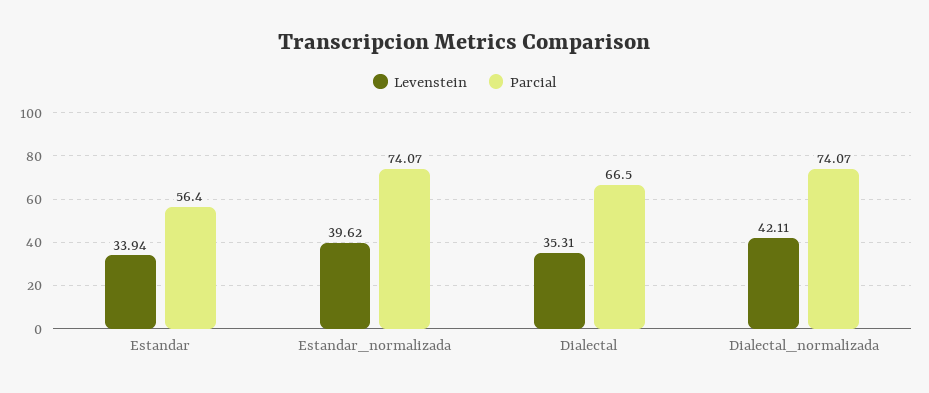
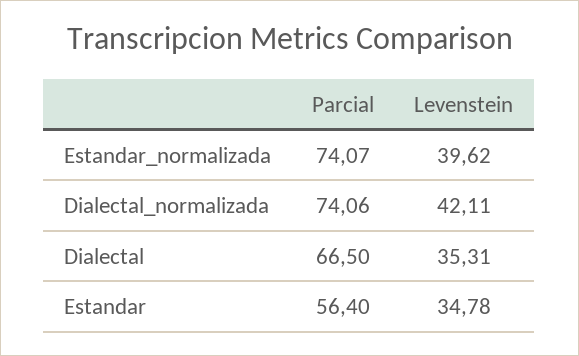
  {
    "Levenstein": {
-     "Estandar": 33.94,
+     "Estandar": 34.78,
      "Estandar_normalizada": 39.62,
      "Dialectal": 35.31,
      "Dialectal_normalizada": 42.11
    },
    "Parcial": {
      "Estandar": 56.4,
      "Estandar_normalizada": 74.07,
      "Dialectal": 66.5,
-     "Dialectal_normalizada": 74.07
+     "Dialectal_normalizada": 74.06
    }
  }

